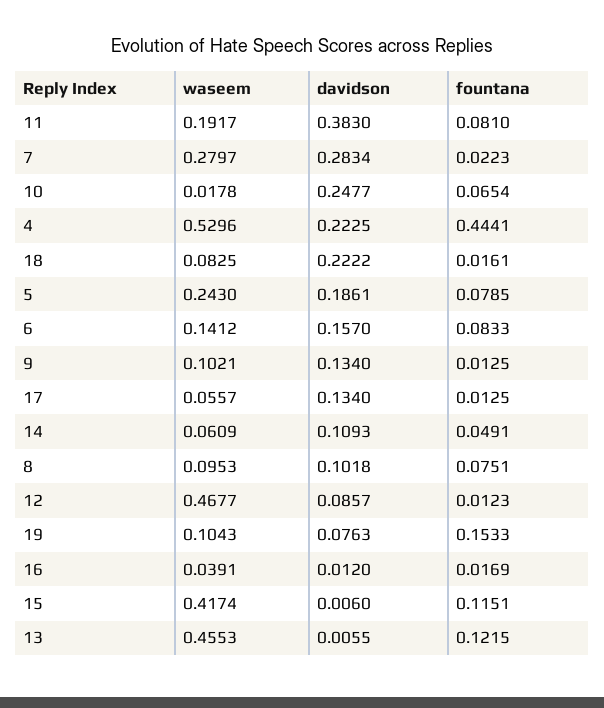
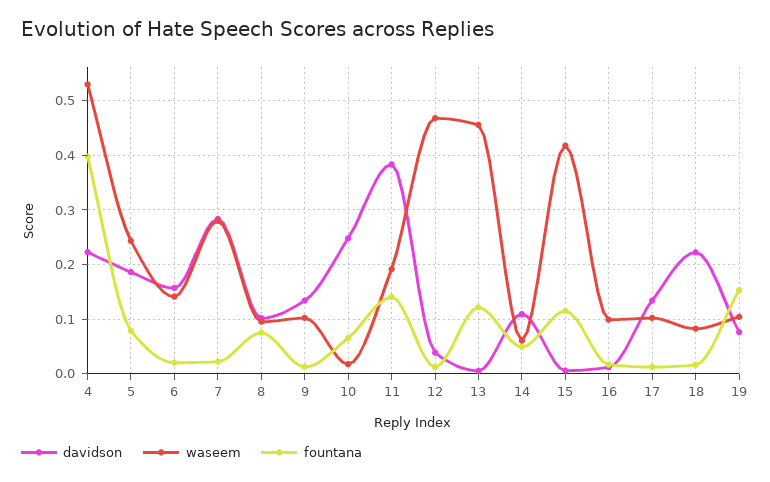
  {
    "waseem": {
      "11": 0.1917,
      "7": 0.2797,
      "10": 0.0178,
      "4": 0.5296,
      "18": 0.0825,
      "5": 0.243,
      "6": 0.1412,
      "9": 0.1021,
-     "17": 0.0557,
+     "17": 0.1,
      "14": 0.0609,
      "8": 0.0953,
      "12": 0.4677,
      "19": 0.1043,
-     "16": 0.0391,
+     "16": 0.1,
      "15": 0.4174,
      "13": 0.4553
    },
    "davidson": {
      "11": 0.383,
      "7": 0.2834,
      "10": 0.2477,
      "4": 0.2225,
      "18": 0.2222,
      "5": 0.1861,
      "6": 0.157,
      "9": 0.134,
      "17": 0.134,
      "14": 0.1093,
      "8": 0.1018,
-     "12": 0.0857,
+     "12": 0.04,
      "19": 0.0763,
      "16": 0.012,
      "15": 0.006,
      "13": 0.0055
    },
    "fountana": {
-     "11": 0.081,
+     "11": 0.14,
      "7": 0.0223,
      "10": 0.0654,
-     "4": 0.4441,
+     "4": 0.4,
      "18": 0.0161,
      "5": 0.0785,
-     "6": 0.0833,
+     "6": 0.02,
      "9": 0.0125,
      "17": 0.0125,
      "14": 0.0491,
      "8": 0.0751,
      "12": 0.0123,
      "19": 0.1533,
      "16": 0.0169,
      "15": 0.1151,
      "13": 0.1215
    }
  }

